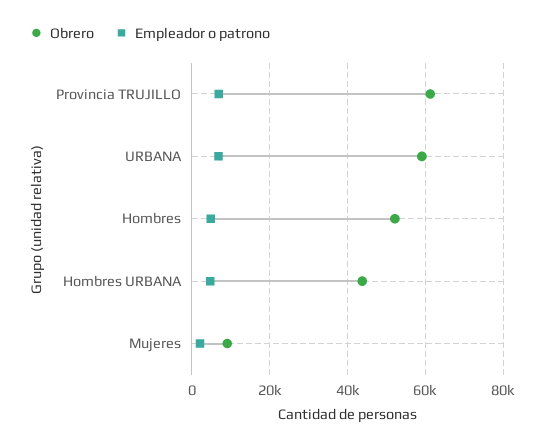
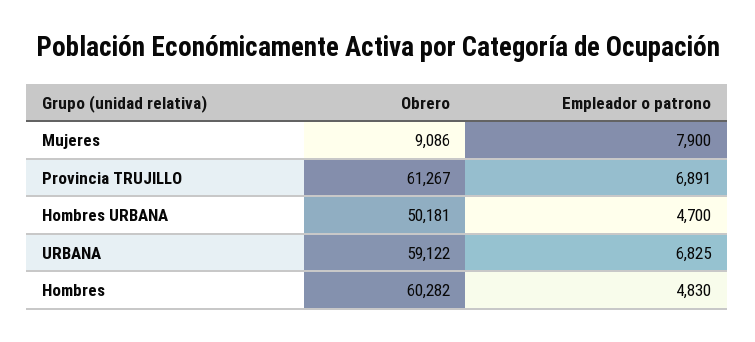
  {
    "Obrero": {
      "Provincia TRUJILLO": 61267,
      "URBANA": 59122,
-     "Hombres": 52000,
+     "Hombres": 60282,
-     "Hombres URBANA": 44000,
+     "Hombres URBANA": 50181,
      "Mujeres": 9086
    },
    "Empleador o patrono": {
      "Provincia TRUJILLO": 6891,
      "URBANA": 6825,
      "Hombres": 4830,
      "Hombres URBANA": 4700,
-     "Mujeres": 2000
+     "Mujeres": 7900
    }
  }

